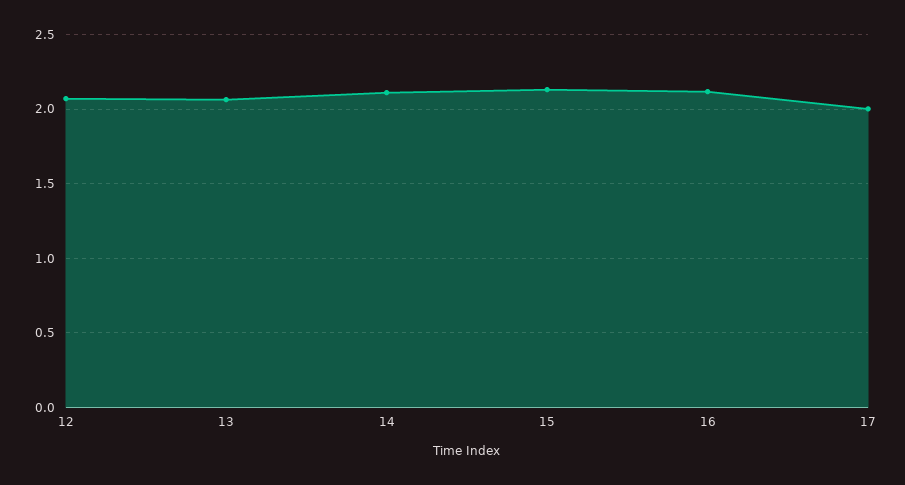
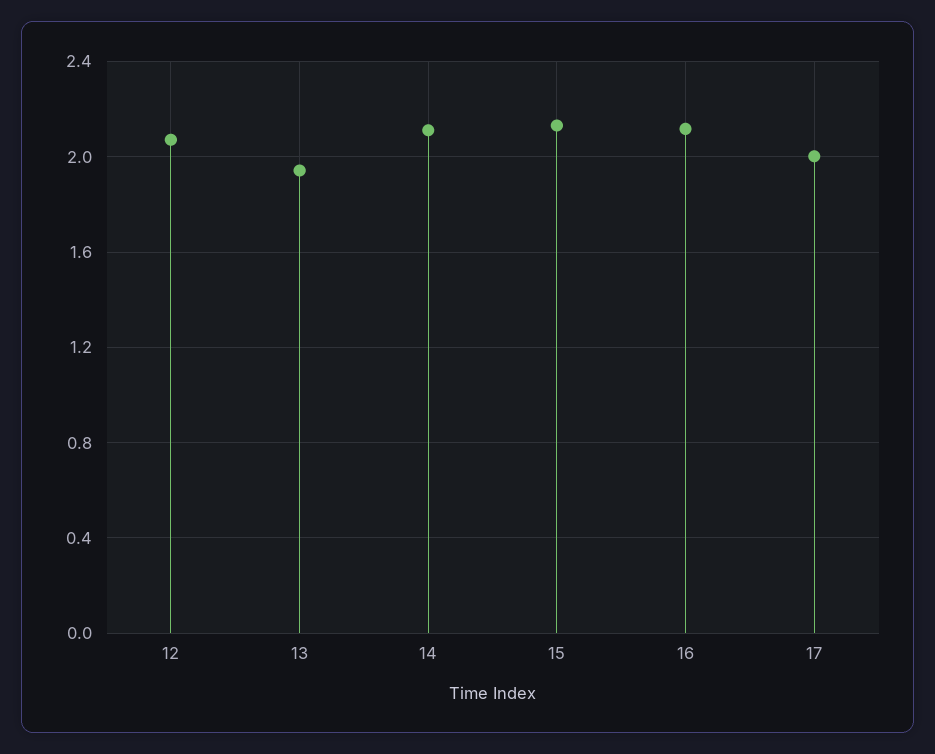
  {
    "12": 2.05,
-   "13": 2.05,
+   "13": 1.95,
    "14": 2.1,
    "15": 2.15,
    "16": 2.1,
    "17": 2
  }

